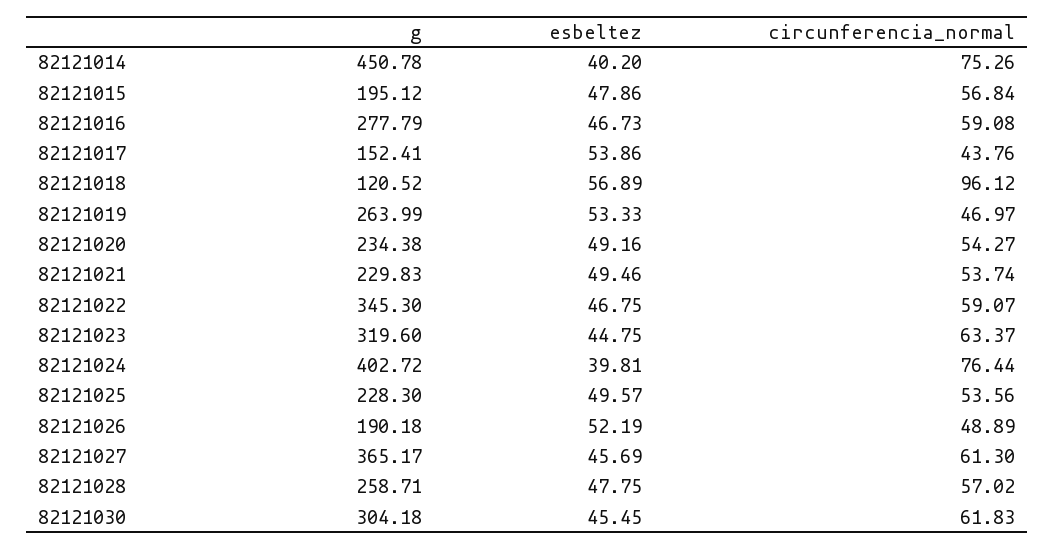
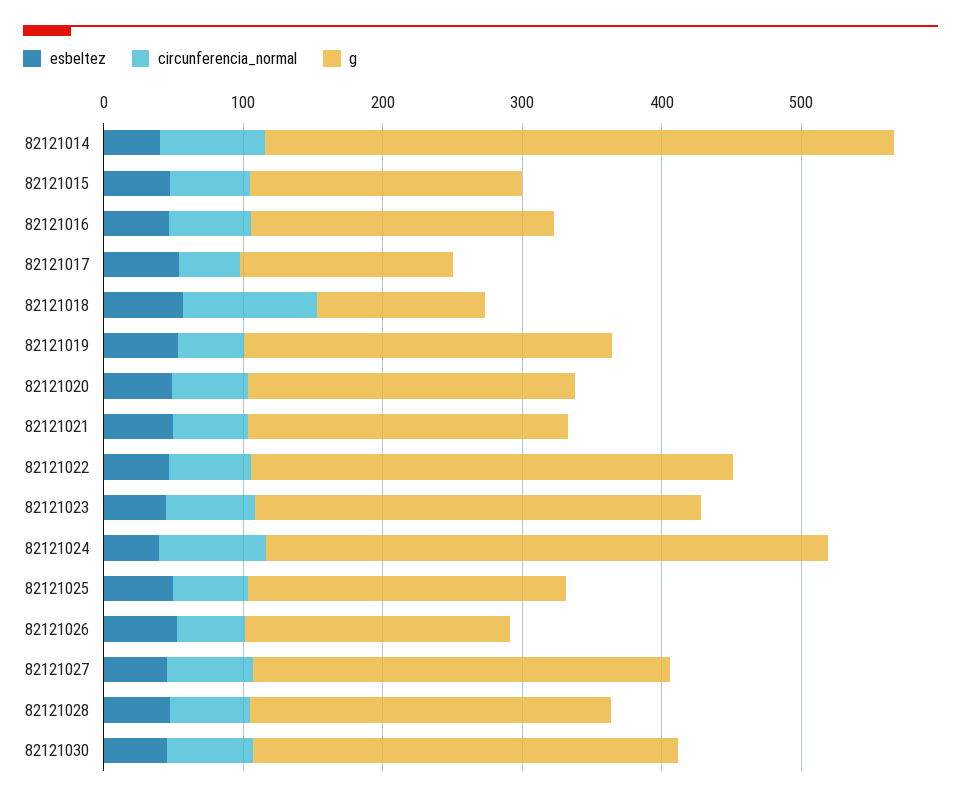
  {
    "g": {
      "82121014": 450.78,
      "82121015": 195.12,
-     "82121016": 277.79,
+     "82121016": 220,
      "82121017": 152.41,
      "82121018": 120.52,
      "82121019": 263.99,
      "82121020": 234.38,
      "82121021": 229.83,
      "82121022": 345.3,
      "82121023": 319.6,
      "82121024": 402.72,
      "82121025": 228.3,
      "82121026": 190.18,
-     "82121027": 365.17,
+     "82121027": 300,
      "82121028": 258.71,
      "82121030": 304.18
    },
    "esbeltez": {
      "82121014": 40.2,
      "82121015": 47.86,
      "82121016": 46.73,
      "82121017": 53.86,
      "82121018": 56.89,
      "82121019": 53.33,
      "82121020": 49.16,
      "82121021": 49.46,
      "82121022": 46.75,
      "82121023": 44.75,
      "82121024": 39.81,
      "82121025": 49.57,
      "82121026": 52.19,
      "82121027": 45.69,
      "82121028": 47.75,
      "82121030": 45.45
    },
    "circunferencia_normal": {
      "82121014": 75.26,
      "82121015": 56.84,
      "82121016": 59.08,
      "82121017": 43.76,
      "82121018": 96.12,
      "82121019": 46.97,
      "82121020": 54.27,
      "82121021": 53.74,
      "82121022": 59.07,
      "82121023": 63.37,
      "82121024": 76.44,
      "82121025": 53.56,
      "82121026": 48.89,
      "82121027": 61.3,
      "82121028": 57.02,
      "82121030": 61.83
    }
  }

